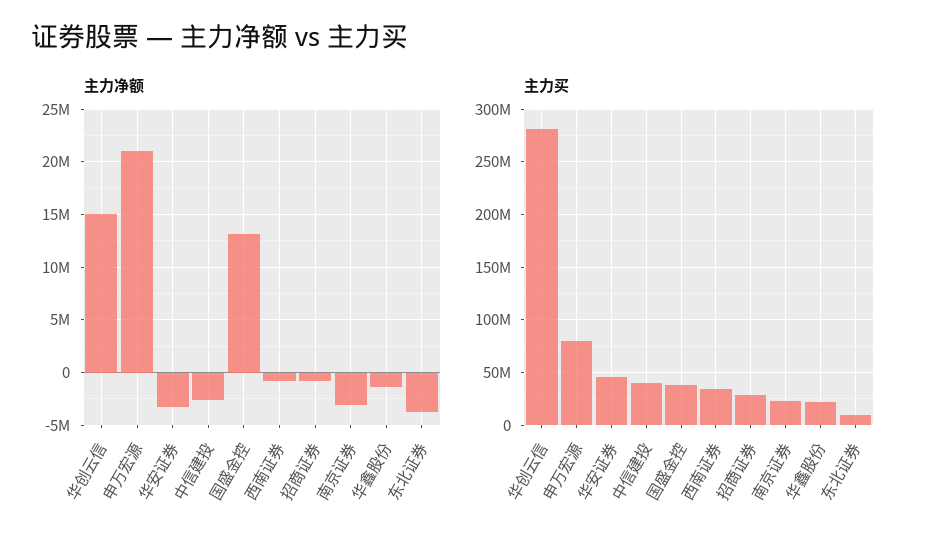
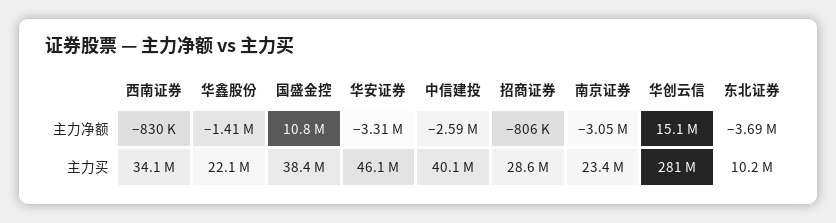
  {
    "主力净额": {
      "华创云信": 15100000,
-     "申万宏源": 21000000,
      "华安证券": -3310000,
      "中信建投": -2590000,
-     "国盛金控": 13000000,
+     "国盛金控": 10800000,
      "西南证券": -830000,
      "招商证券": -806000,
      "南京证券": -3050000,
      "华鑫股份": -1410000,
      "东北证券": -3690000
    },
    "主力买": {
      "华创云信": 281000000,
-     "申万宏源": 80000000,
      "华安证券": 46100000,
      "中信建投": 40100000,
      "国盛金控": 38400000,
      "西南证券": 34100000,
      "招商证券": 28600000,
      "南京证券": 23400000,
      "华鑫股份": 22100000,
      "东北证券": 10200000
    }
  }

